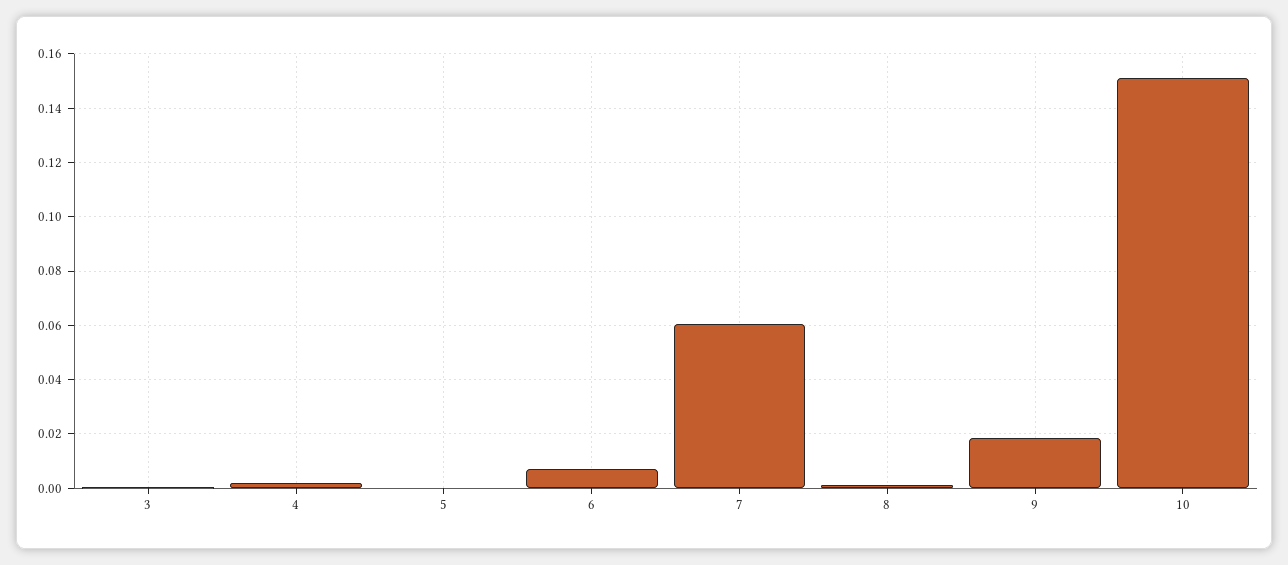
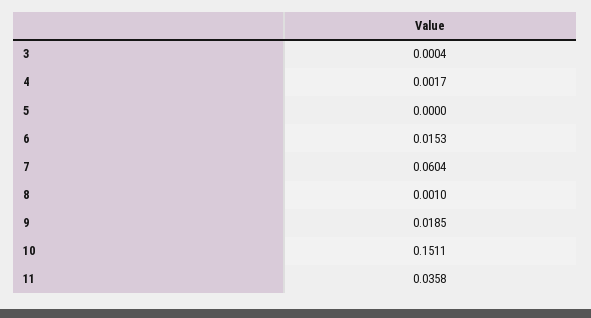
  {
    "3": 0.0004,
    "4": 0.0017,
    "5": 0,
-   "6": 0.0075,
+   "6": 0.0153,
    "7": 0.0604,
    "8": 0.001,
    "9": 0.0185,
-   "10": 0.1511
+   "10": 0.1511,
+   "11": 0.0358
  }

